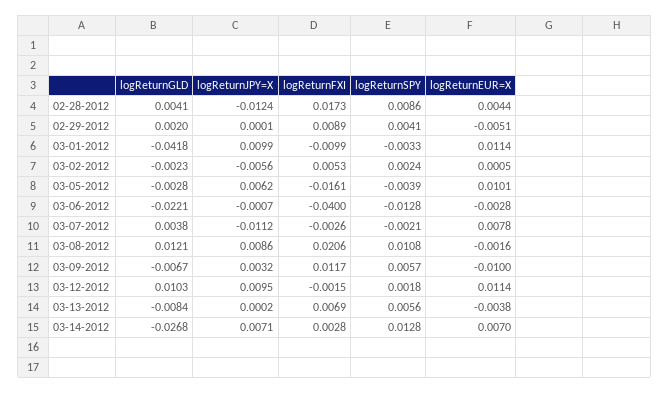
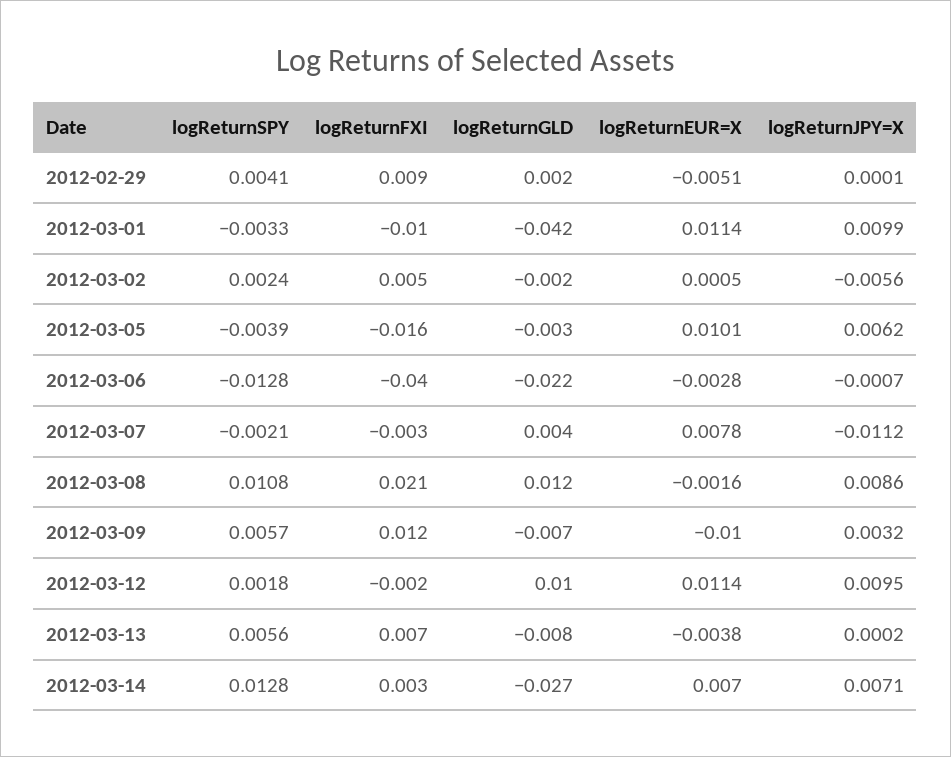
  {
    "logReturnGLD": {
-     "02-28-2012": 0.0041,
      "02-29-2012": 0.002,
      "03-01-2012": -0.0418,
      "03-02-2012": -0.0023,
      "03-05-2012": -0.0028,
      "03-06-2012": -0.0221,
      "03-07-2012": 0.0038,
      "03-08-2012": 0.0121,
      "03-09-2012": -0.0067,
      "03-12-2012": 0.0103,
      "03-13-2012": -0.0084,
      "03-14-2012": -0.0268
    },
    "logReturnJPY=X": {
-     "02-28-2012": -0.0124,
      "02-29-2012": 0.0001,
      "03-01-2012": 0.0099,
      "03-02-2012": -0.0056,
      "03-05-2012": 0.0062,
      "03-06-2012": -0.0007,
      "03-07-2012": -0.0112,
      "03-08-2012": 0.0086,
      "03-09-2012": 0.0032,
      "03-12-2012": 0.0095,
      "03-13-2012": 0.0002,
      "03-14-2012": 0.0071
    },
    "logReturnFXI": {
-     "02-28-2012": 0.0173,
      "02-29-2012": 0.0089,
      "03-01-2012": -0.0099,
      "03-02-2012": 0.0053,
      "03-05-2012": -0.0161,
      "03-06-2012": -0.04,
      "03-07-2012": -0.0026,
      "03-08-2012": 0.0206,
      "03-09-2012": 0.0117,
      "03-12-2012": -0.0015,
      "03-13-2012": 0.0069,
      "03-14-2012": 0.0028
    },
    "logReturnSPY": {
-     "02-28-2012": 0.0086,
      "02-29-2012": 0.0041,
      "03-01-2012": -0.0033,
      "03-02-2012": 0.0024,
      "03-05-2012": -0.0039,
      "03-06-2012": -0.0128,
      "03-07-2012": -0.0021,
      "03-08-2012": 0.0108,
      "03-09-2012": 0.0057,
      "03-12-2012": 0.0018,
      "03-13-2012": 0.0056,
      "03-14-2012": 0.0128
    },
    "logReturnEUR=X": {
-     "02-28-2012": 0.0044,
      "02-29-2012": -0.0051,
      "03-01-2012": 0.0114,
      "03-02-2012": 0.0005,
      "03-05-2012": 0.0101,
      "03-06-2012": -0.0028,
      "03-07-2012": 0.0078,
      "03-08-2012": -0.0016,
      "03-09-2012": -0.01,
      "03-12-2012": 0.0114,
      "03-13-2012": -0.0038,
      "03-14-2012": 0.007
    }
  }

